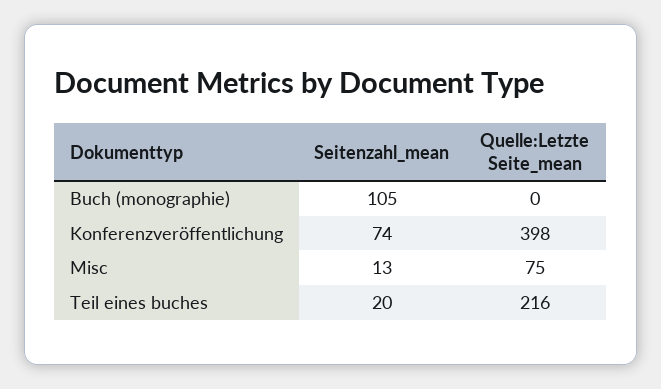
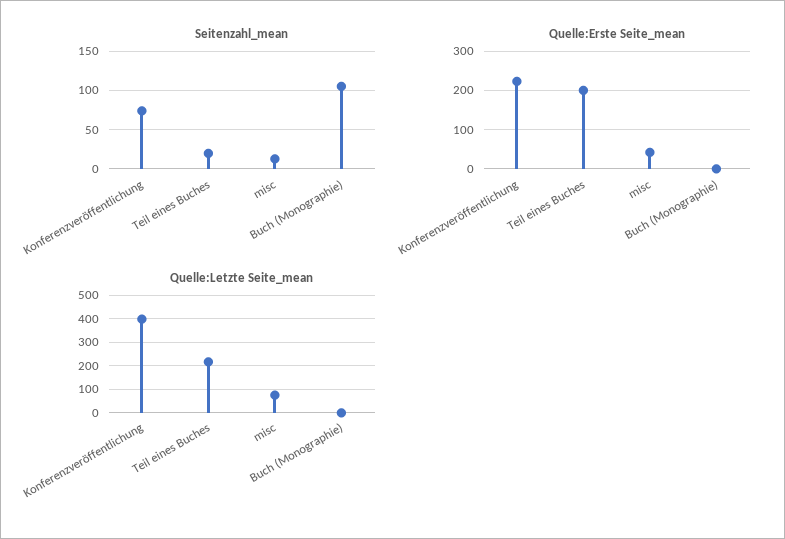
  {
    "Seitenzahl_mean": {
      "Buch (monographie)": 105,
      "Konferenzveröffentlichung": 74,
      "Misc": 13,
      "Teil eines buches": 20
    },
    "Quelle:Letzte Seite_mean": {
      "Buch (monographie)": 0,
      "Konferenzveröffentlichung": 398,
      "Misc": 75,
      "Teil eines buches": 216
-   }
+   },
+   "Quelle:Erste Seite_mean": {
+     "Konferenzveröffentlichung": 220,
+     "Teil eines buches": 200,
+     "Misc": 40,
+     "Buch (monographie)": 0
+   }
  }

